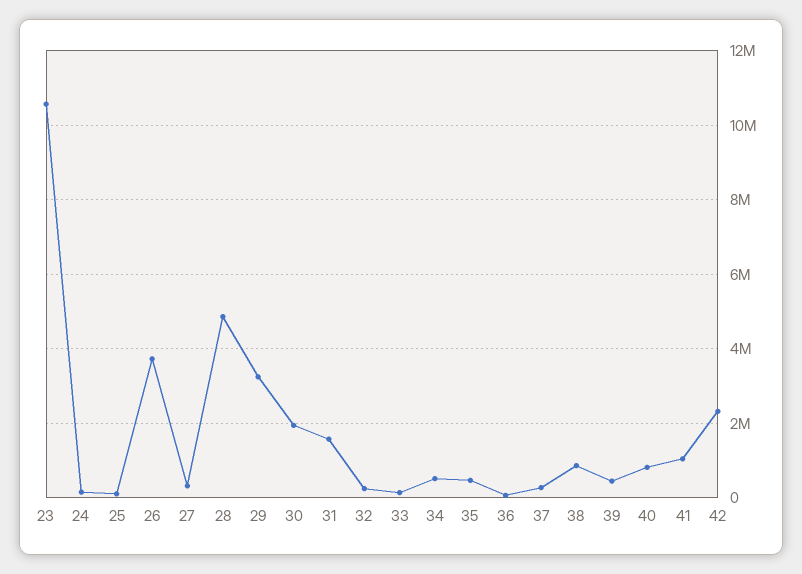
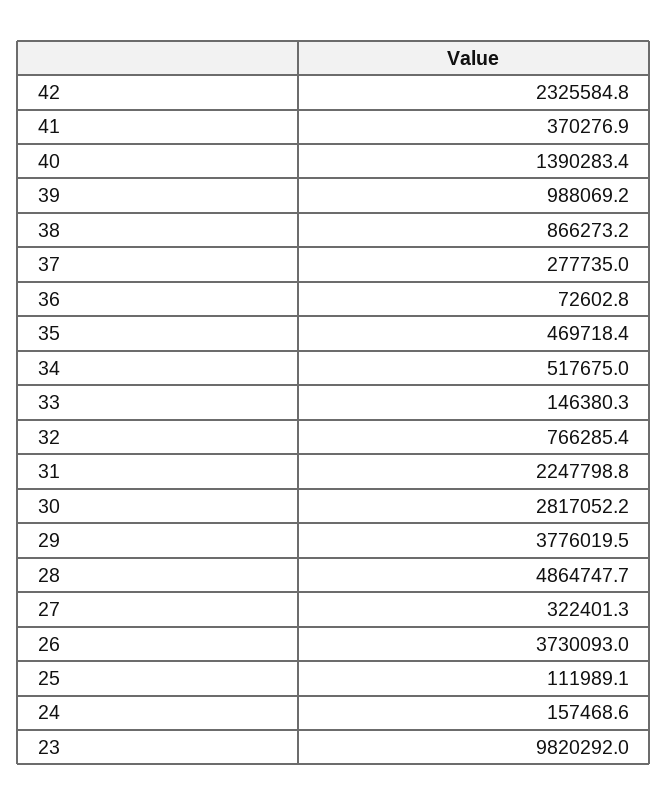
  {
-   "23": 10600000,
+   "23": 9820292,
    "24": 157468.6,
    "25": 111989.1,
    "26": 3730093,
    "27": 322401.3,
    "28": 4864747.7,
-   "29": 3200000,
+   "29": 3776019.5,
-   "30": 2000000,
+   "30": 2817052.2,
-   "31": 1600000,
+   "31": 2247798.8,
-   "32": 200000,
+   "32": 766285.4,
    "33": 146380.3,
    "34": 517675,
    "35": 469718.4,
    "36": 72602.8,
    "37": 277735,
    "38": 866273.2,
-   "39": 400000,
+   "39": 988069.2,
-   "40": 800000,
+   "40": 1390283.4,
-   "41": 1000000,
+   "41": 370276.9,
    "42": 2325584.8
  }

